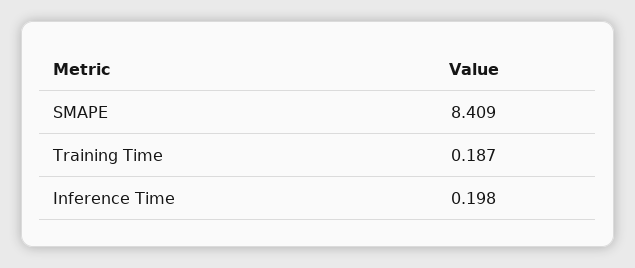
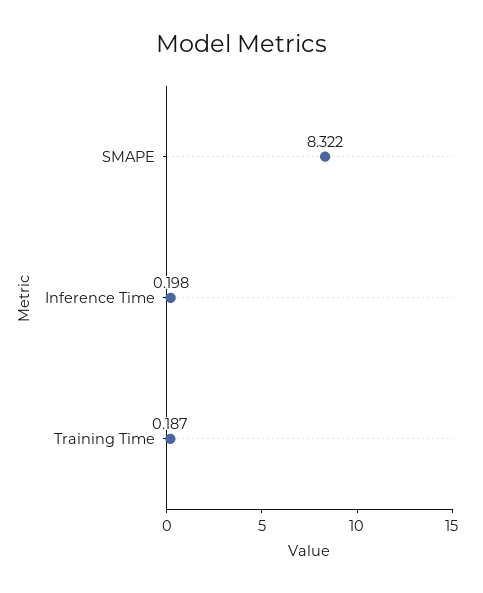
  {
-   "SMAPE": 8.409,
+   "SMAPE": 8.322,
    "Training Time": 0.187,
    "Inference Time": 0.198
  }

